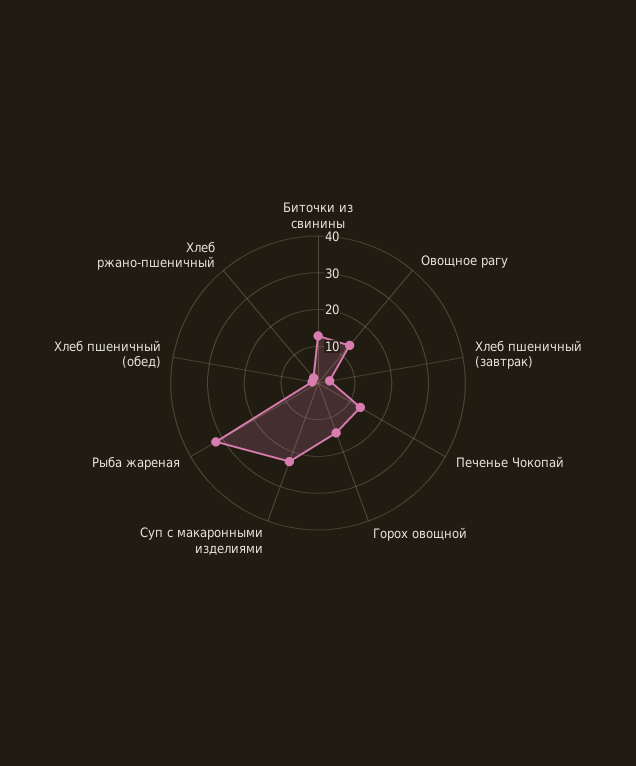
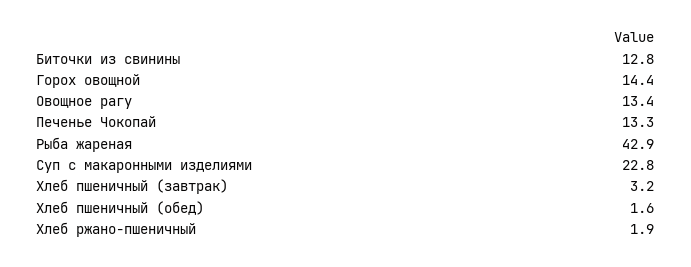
  {
    "Биточки из свинины": 12.8,
    "Овощное рагу": 13.4,
    "Хлеб пшеничный (завтрак)": 3.2,
    "Печенье Чокопай": 13.3,
    "Горох овощной": 14.4,
    "Суп с макаронными изделиями": 22.8,
-   "Рыба жареная": 32.5,
+   "Рыба жареная": 42.9,
    "Хлеб пшеничный (обед)": 1.6,
    "Хлеб ржано-пшеничный": 1.9
  }

